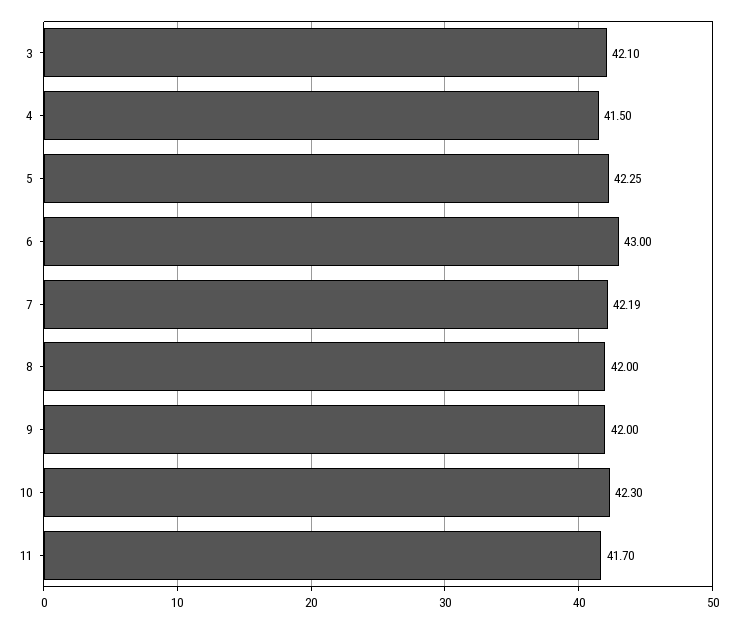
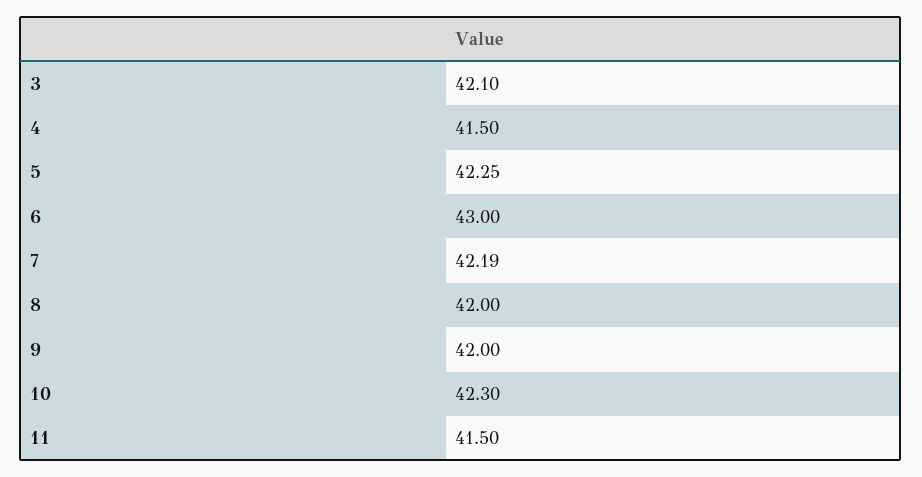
  {
    "3": 42.1,
    "4": 41.5,
    "5": 42.25,
    "6": 43,
    "7": 42.19,
    "8": 42,
    "9": 42,
    "10": 42.3,
-   "11": 41.7
+   "11": 41.5
  }

